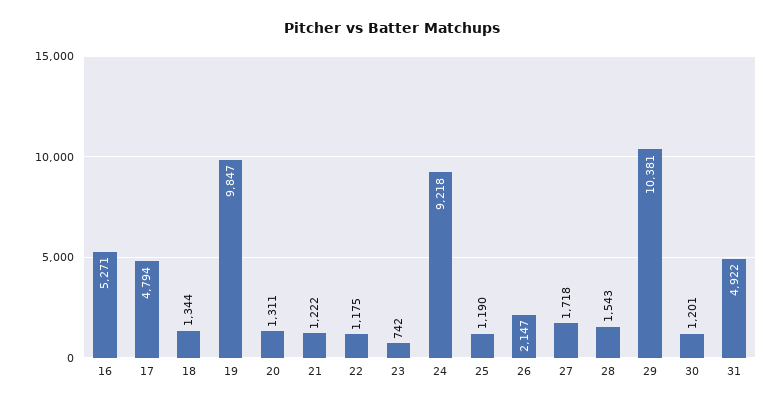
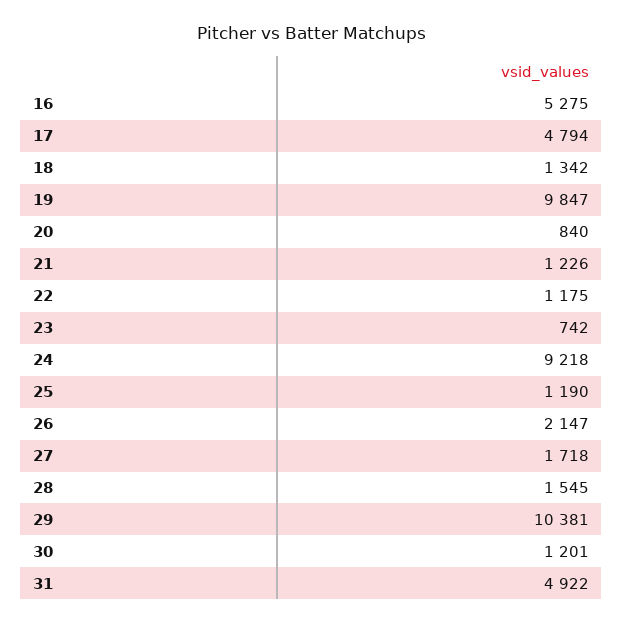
  {
-   "16": 5271,
+   "16": 5275,
    "17": 4794,
-   "18": 1344,
+   "18": 1342,
    "19": 9847,
-   "20": 1311,
+   "20": 840,
-   "21": 1222,
+   "21": 1226,
    "22": 1175,
    "23": 742,
    "24": 9218,
    "25": 1190,
    "26": 2147,
    "27": 1718,
-   "28": 1543,
+   "28": 1545,
    "29": 10381,
    "30": 1201,
    "31": 4922
  }

